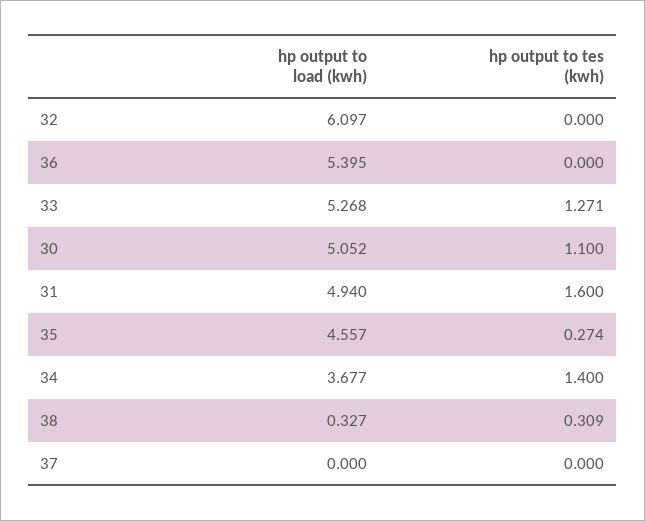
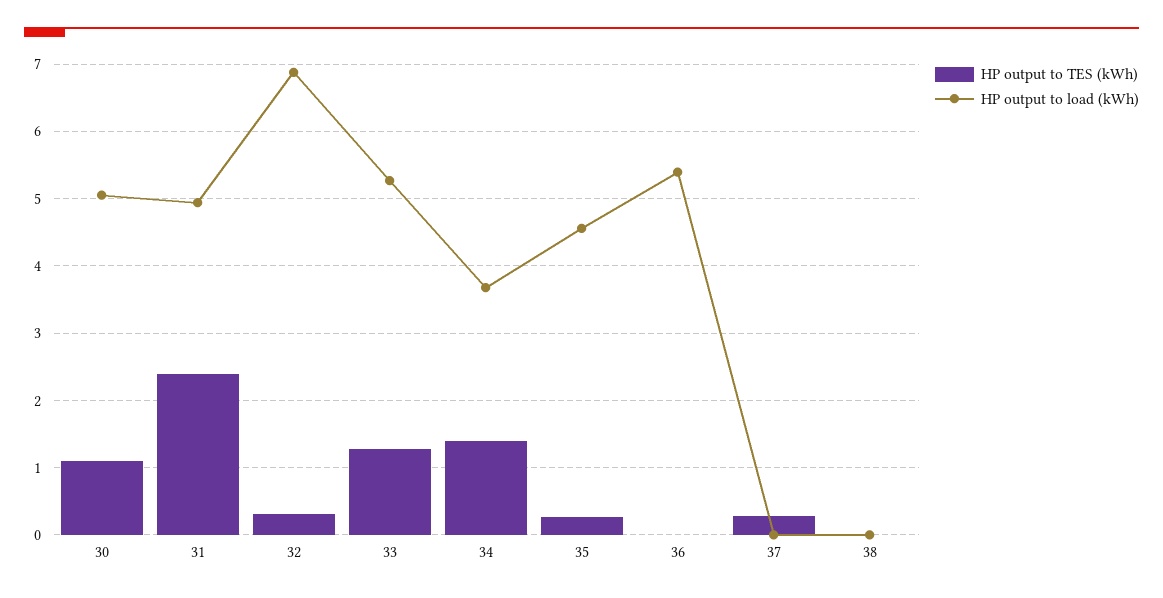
  {
    "hp output to load (kwh)": {
-     "32": 6.097,
+     "32": 6.9,
      "36": 5.395,
      "33": 5.268,
      "30": 5.052,
      "31": 4.94,
      "35": 4.557,
      "34": 3.677,
-     "38": 0.327,
+     "38": 0,
      "37": 0
    },
    "hp output to tes (kwh)": {
-     "32": 0,
+     "32": 0.3,
      "36": 0,
      "33": 1.271,
      "30": 1.1,
-     "31": 1.6,
+     "31": 2.4,
      "35": 0.274,
      "34": 1.4,
-     "38": 0.309,
+     "38": 0,
-     "37": 0
+     "37": 0.3
    }
  }

